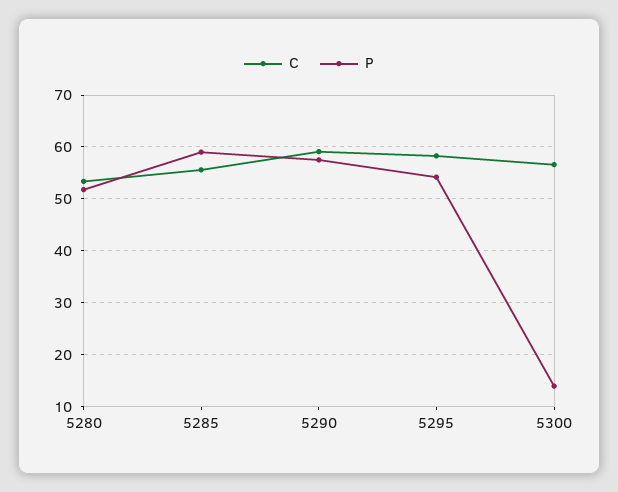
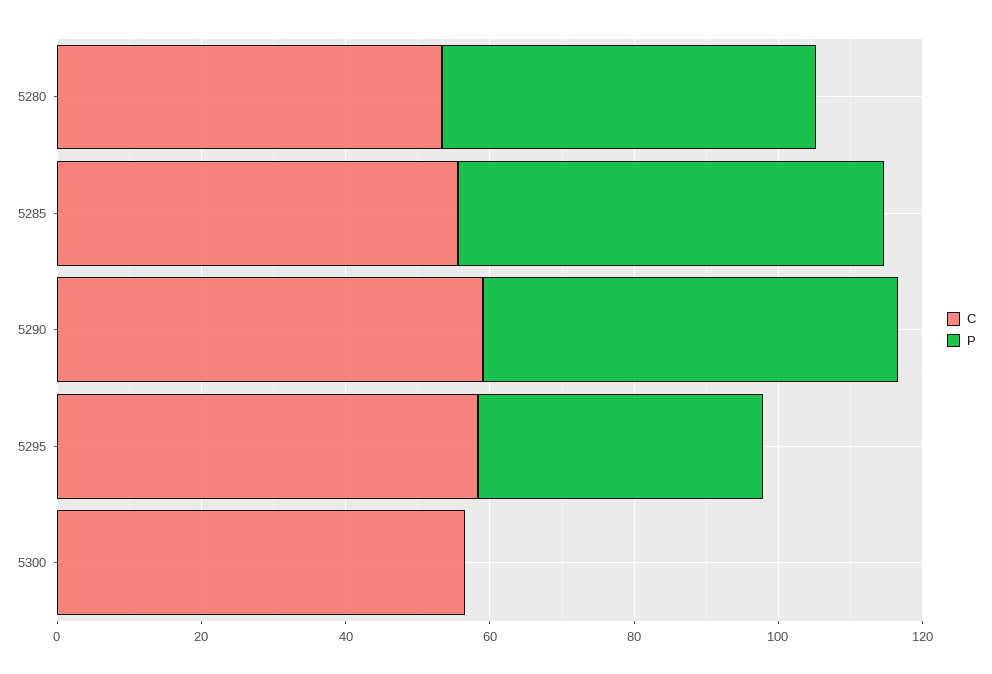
  {
    "C": {
      "5280": 54,
      "5285": 56,
      "5290": 60,
      "5295": 58,
      "5300": 56
    },
    "P": {
      "5280": 52,
      "5285": 60,
      "5290": 58,
-     "5295": 54,
+     "5295": 40,
-     "5300": 14
+     "5300": 0
    }
  }

